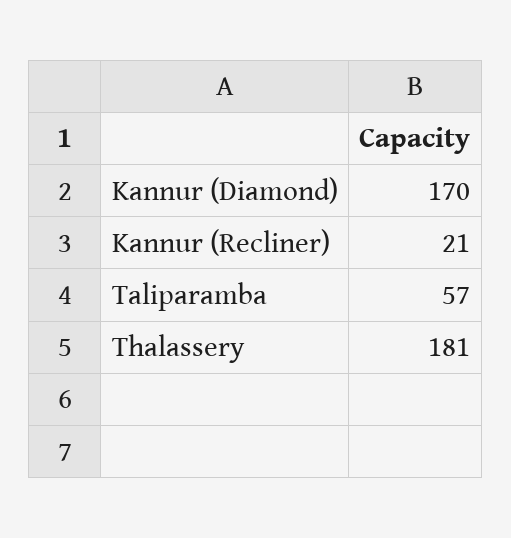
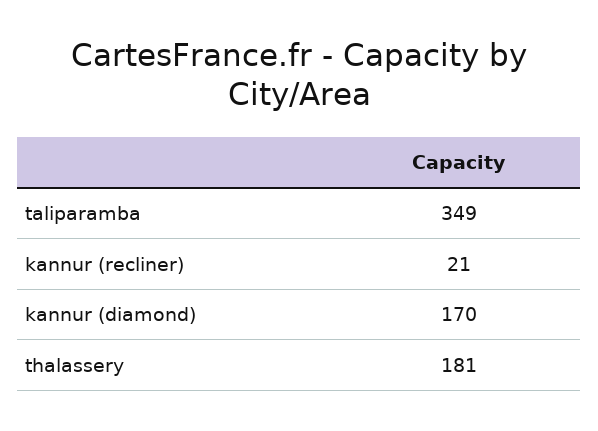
  {
    "Kannur (Diamond)": 170,
    "Kannur (Recliner)": 21,
-   "Taliparamba": 57,
+   "Taliparamba": 349,
    "Thalassery": 181
  }

